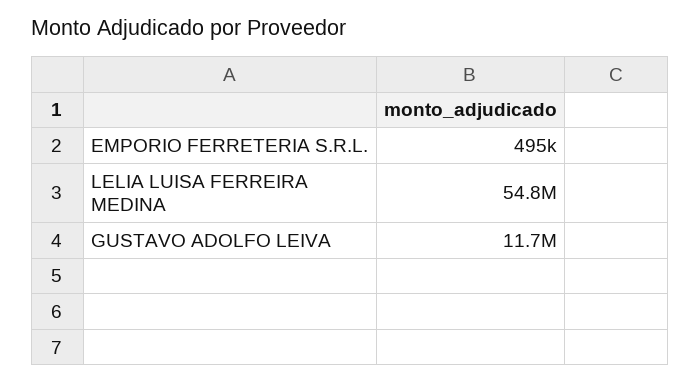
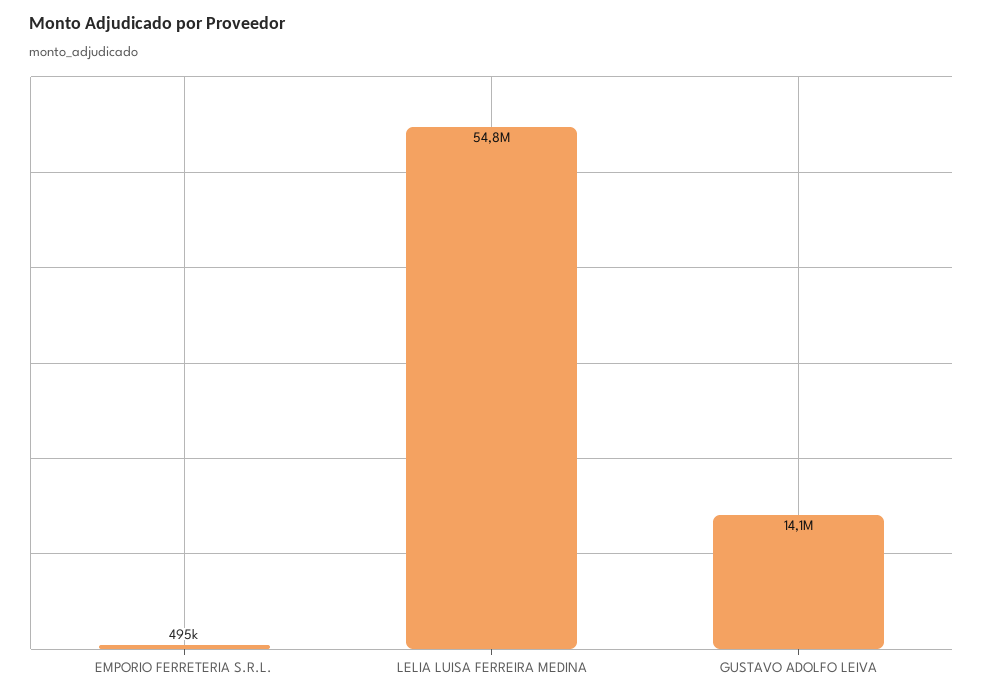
  {
    "EMPORIO FERRETERIA S.R.L.": 495000,
    "LELIA LUISA FERREIRA MEDINA": 54800000,
-   "GUSTAVO ADOLFO LEIVA": 11700000
+   "GUSTAVO ADOLFO LEIVA": 14100000
  }

